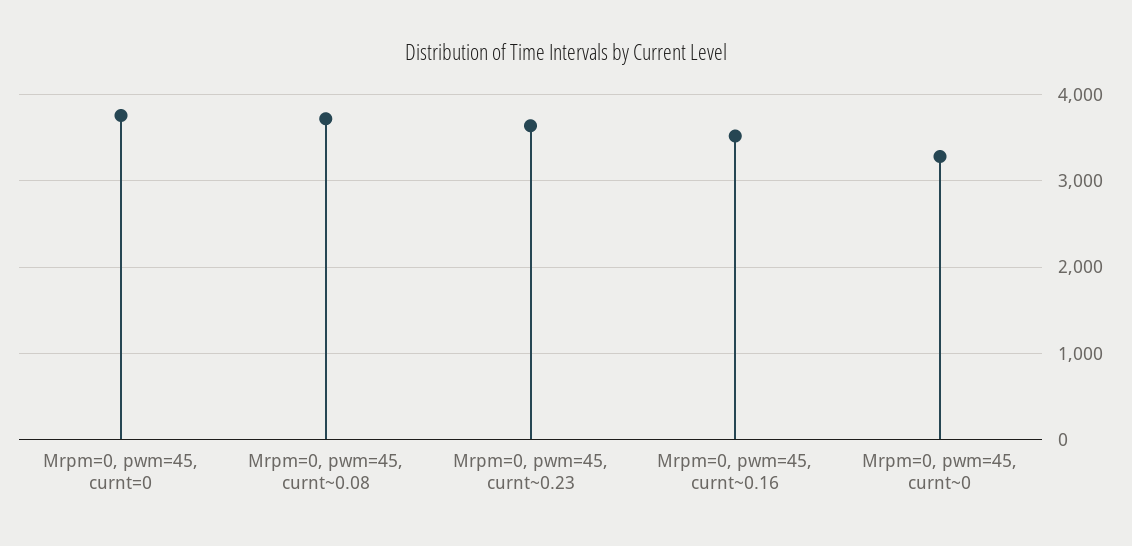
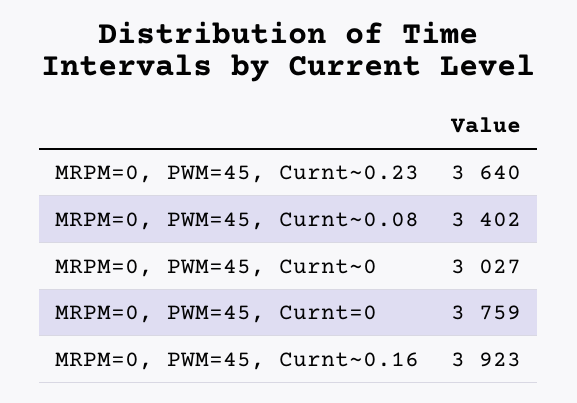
  {
    "Mrpm=0, pwm=45, curnt=0": 3759,
-   "Mrpm=0, pwm=45, curnt~0.08": 3700,
+   "Mrpm=0, pwm=45, curnt~0.08": 3402,
    "Mrpm=0, pwm=45, curnt~0.23": 3640,
-   "Mrpm=0, pwm=45, curnt~0.16": 3500,
+   "Mrpm=0, pwm=45, curnt~0.16": 3923,
-   "Mrpm=0, pwm=45, curnt~0": 3300
+   "Mrpm=0, pwm=45, curnt~0": 3027
  }

